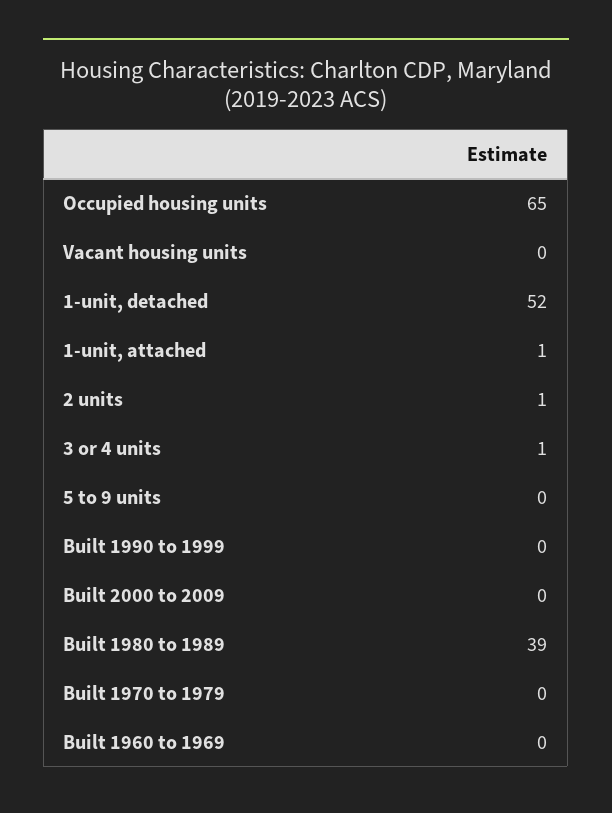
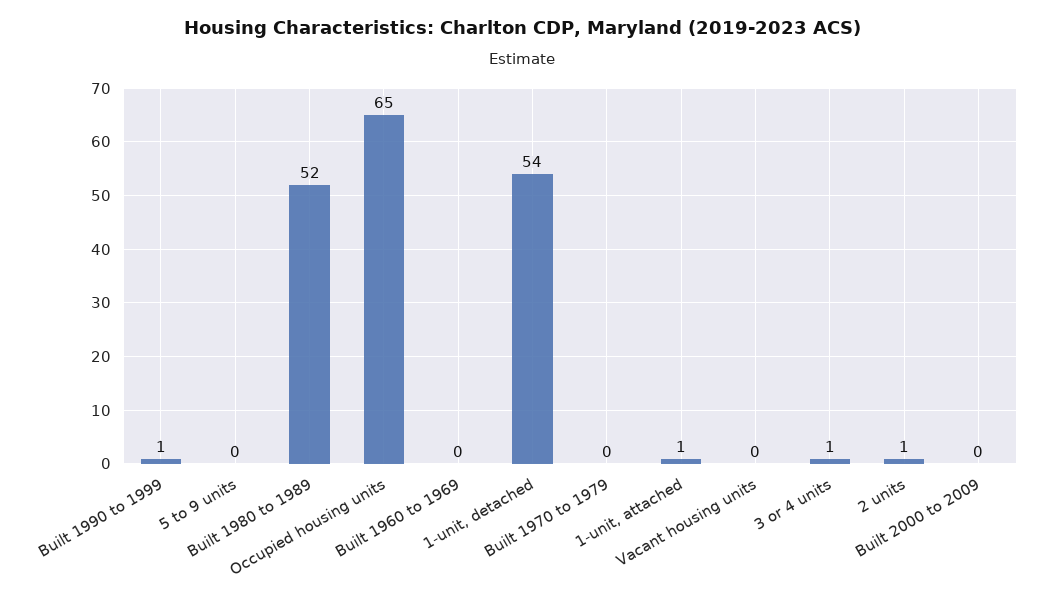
  {
    "Occupied housing units": 65,
    "Vacant housing units": 0,
-   "1-unit, detached": 52,
+   "1-unit, detached": 54,
    "1-unit, attached": 1,
    "2 units": 1,
    "3 or 4 units": 1,
    "5 to 9 units": 0,
-   "Built 1990 to 1999": 0,
+   "Built 1990 to 1999": 1,
    "Built 2000 to 2009": 0,
-   "Built 1980 to 1989": 39,
+   "Built 1980 to 1989": 52,
    "Built 1970 to 1979": 0,
    "Built 1960 to 1969": 0
  }

